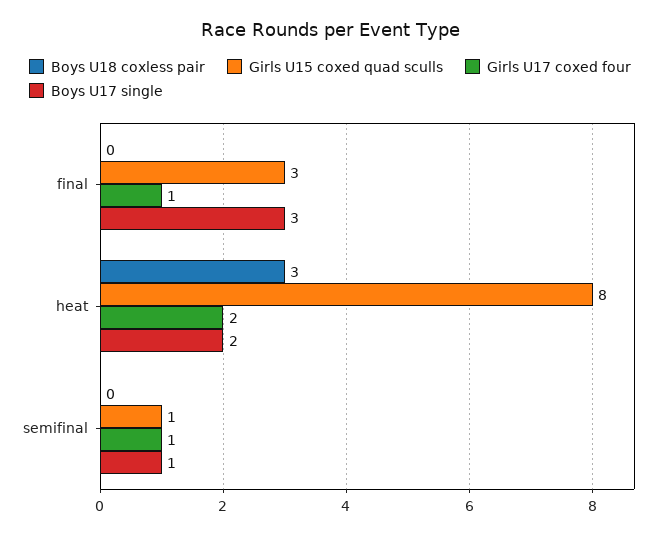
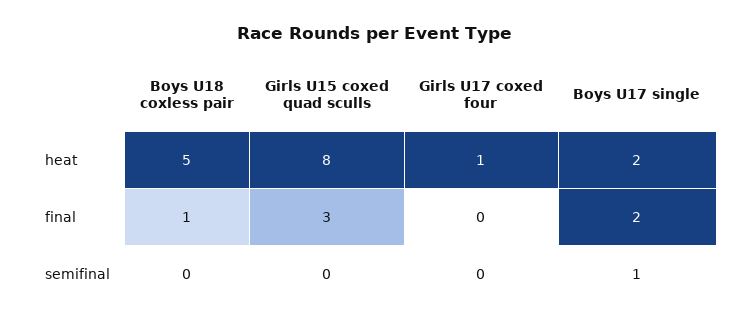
  {
    "Boys U18 coxless pair": {
-     "final": 0,
+     "final": 1,
-     "heat": 3,
+     "heat": 5,
      "semifinal": 0
    },
    "Girls U15 coxed quad sculls": {
      "final": 3,
      "heat": 8,
-     "semifinal": 1
+     "semifinal": 0
    },
    "Girls U17 coxed four": {
-     "final": 1,
+     "final": 0,
-     "heat": 2,
+     "heat": 1,
-     "semifinal": 1
+     "semifinal": 0
    },
    "Boys U17 single": {
-     "final": 3,
+     "final": 2,
      "heat": 2,
      "semifinal": 1
    }
  }

